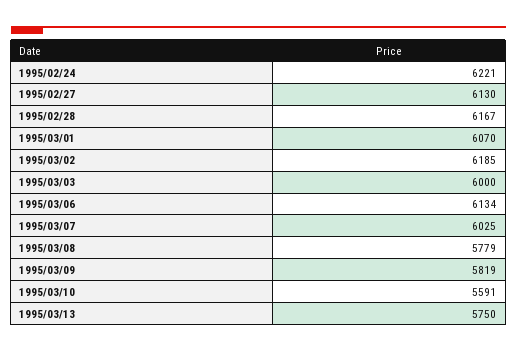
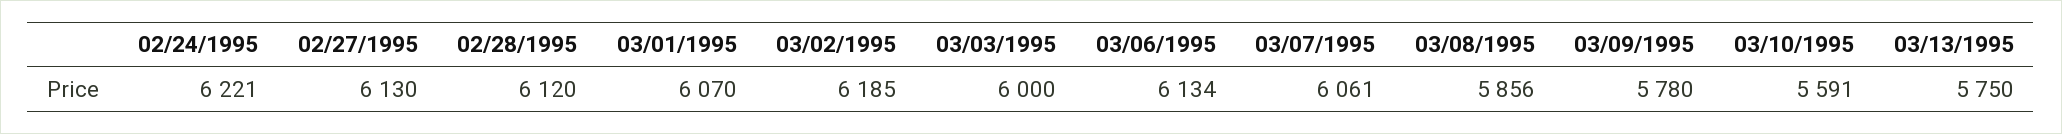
  {
    "1995/02/24": 6221,
    "1995/02/27": 6130,
-   "1995/02/28": 6167,
+   "1995/02/28": 6120,
    "1995/03/01": 6070,
    "1995/03/02": 6185,
    "1995/03/03": 6000,
    "1995/03/06": 6134,
-   "1995/03/07": 6025,
+   "1995/03/07": 6061,
-   "1995/03/08": 5779,
+   "1995/03/08": 5856,
-   "1995/03/09": 5819,
+   "1995/03/09": 5780,
    "1995/03/10": 5591,
    "1995/03/13": 5750
  }

